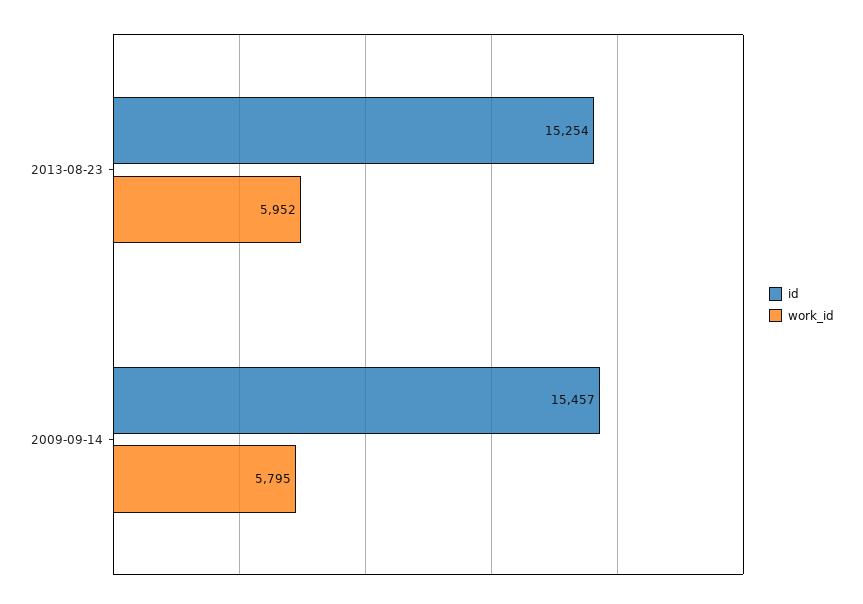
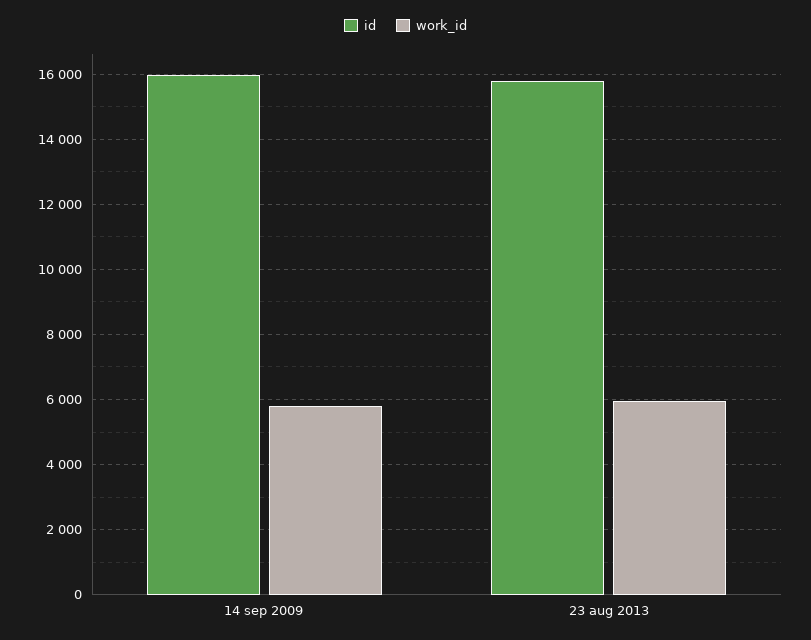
  {
    "id": {
-     "2013-08-23": 15254,
+     "2013-08-23": 15800,
-     "2009-09-14": 15457
+     "2009-09-14": 16000
    },
    "work_id": {
      "2013-08-23": 5952,
      "2009-09-14": 5795
    }
  }

